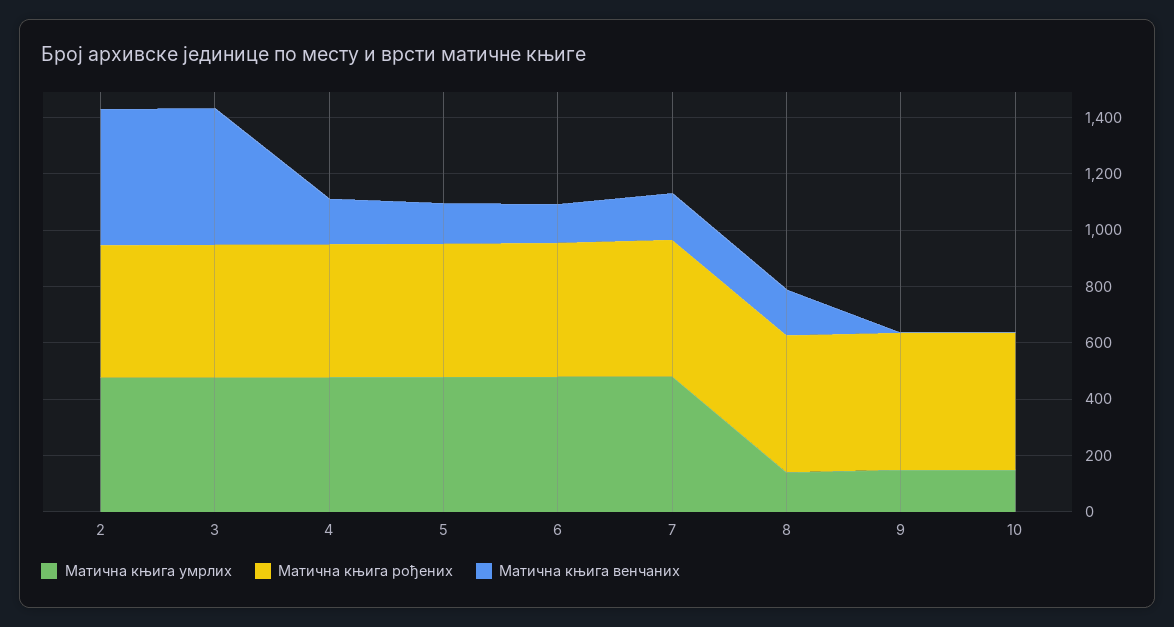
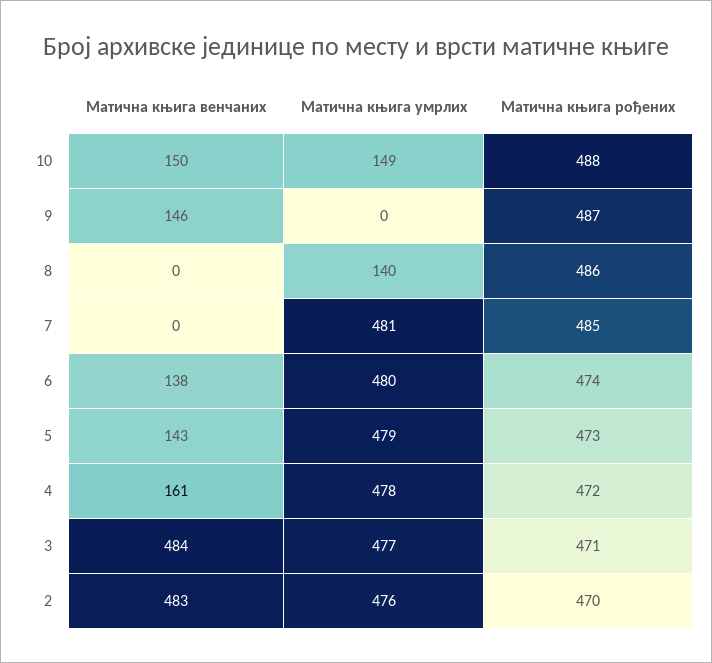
  {
    "Матична књига умрлих": {
      "2": 476,
      "3": 477,
      "4": 478,
      "5": 479,
      "6": 480,
      "7": 481,
      "8": 140,
-     "9": 150,
+     "9": 0,
      "10": 149
    },
    "Матична књига рођених": {
      "2": 470,
      "3": 471,
      "4": 472,
      "5": 473,
      "6": 474,
      "7": 485,
      "8": 486,
      "9": 487,
      "10": 488
    },
    "Матична књига венчаних": {
      "2": 483,
      "3": 484,
      "4": 161,
      "5": 143,
      "6": 138,
-     "7": 150,
+     "7": 0,
-     "8": 150,
+     "8": 0,
-     "9": 0,
+     "9": 146,
-     "10": 0
+     "10": 150
    }
  }

